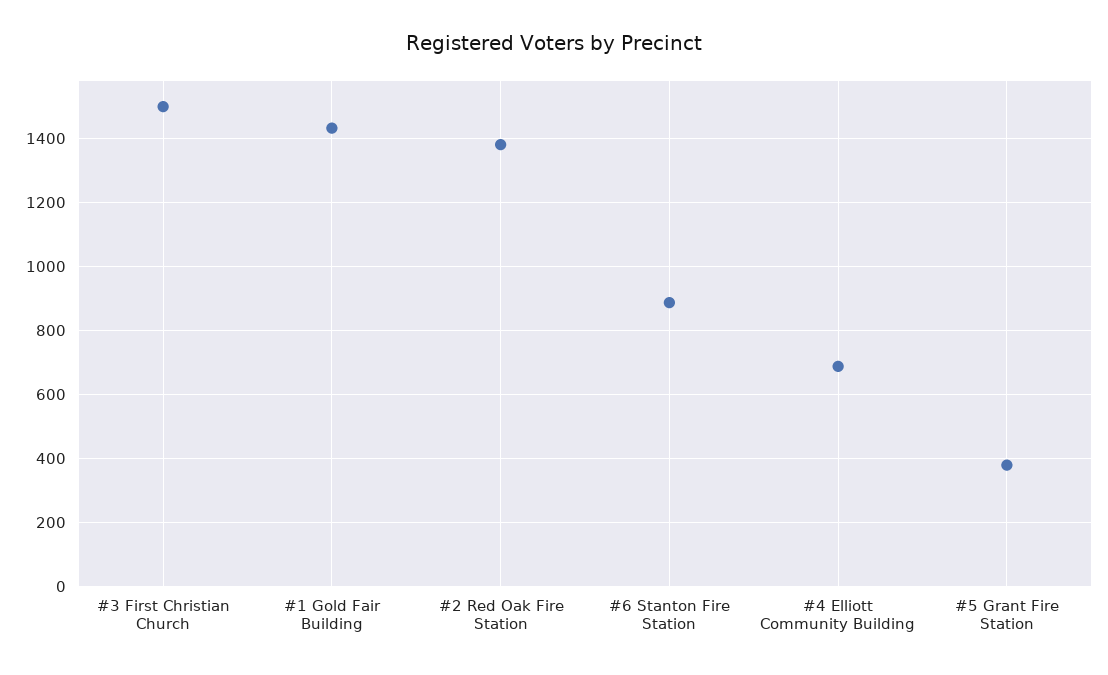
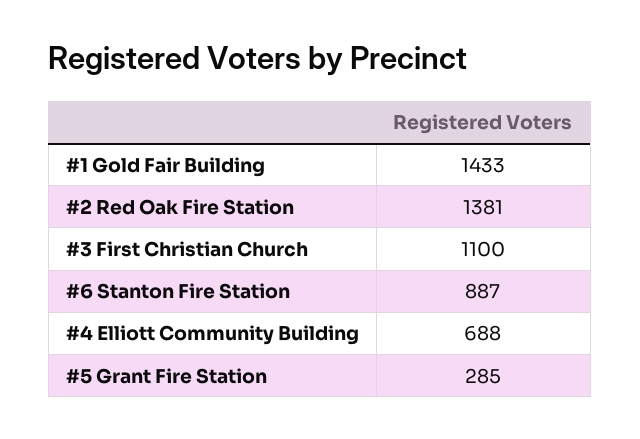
  {
-   "#3 First Christian Church": 1500,
+   "#3 First Christian Church": 1100,
    "#1 Gold Fair Building": 1433,
    "#2 Red Oak Fire Station": 1381,
    "#6 Stanton Fire Station": 887,
    "#4 Elliott Community Building": 688,
-   "#5 Grant Fire Station": 380
+   "#5 Grant Fire Station": 285
  }

